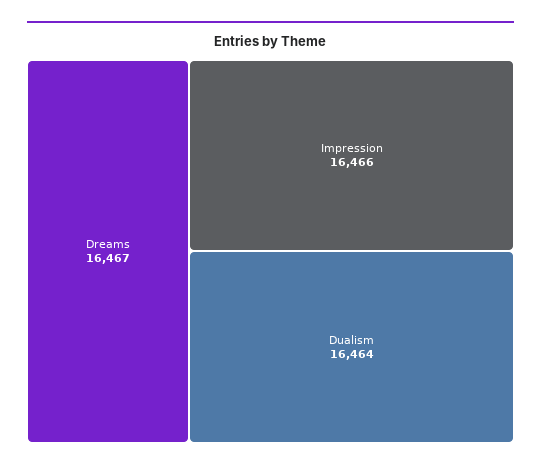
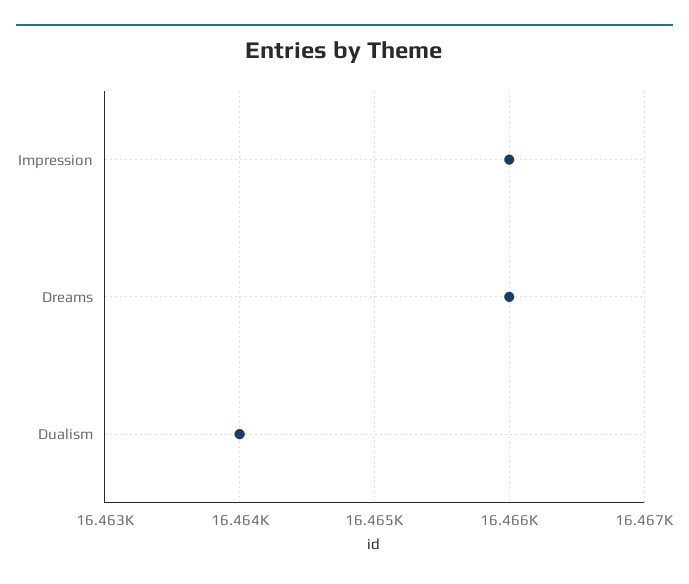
  {
-   "Dreams": 16467,
+   "Dreams": 16466,
    "Impression": 16466,
    "Dualism": 16464
  }

